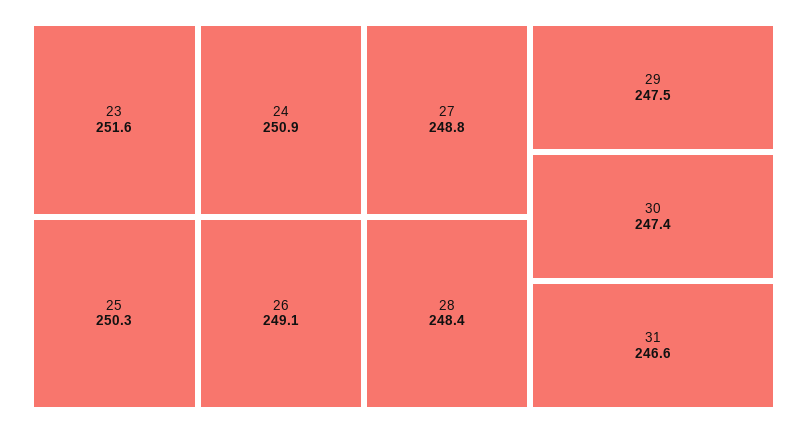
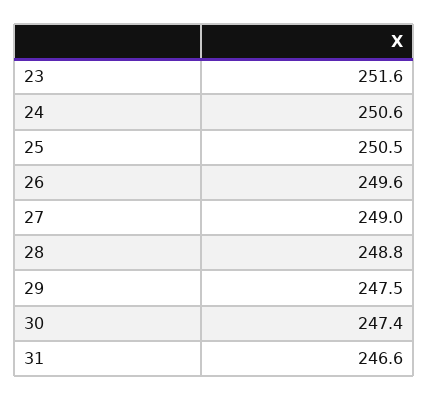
  {
    "23": 251.6,
-   "24": 250.9,
+   "24": 250.6,
-   "25": 250.3,
+   "25": 250.5,
-   "26": 249.1,
+   "26": 249.6,
-   "27": 248.8,
+   "27": 249,
-   "28": 248.4,
+   "28": 248.8,
    "29": 247.5,
    "30": 247.4,
    "31": 246.6
  }

